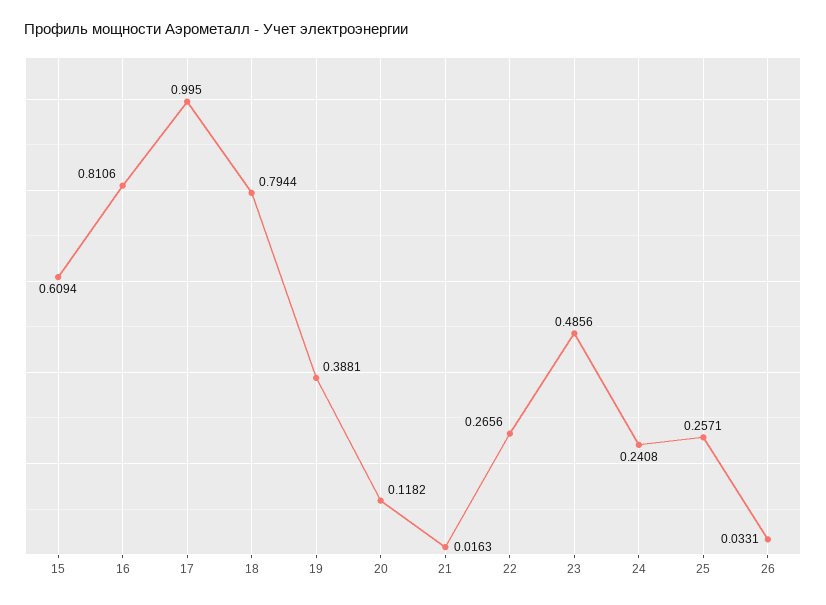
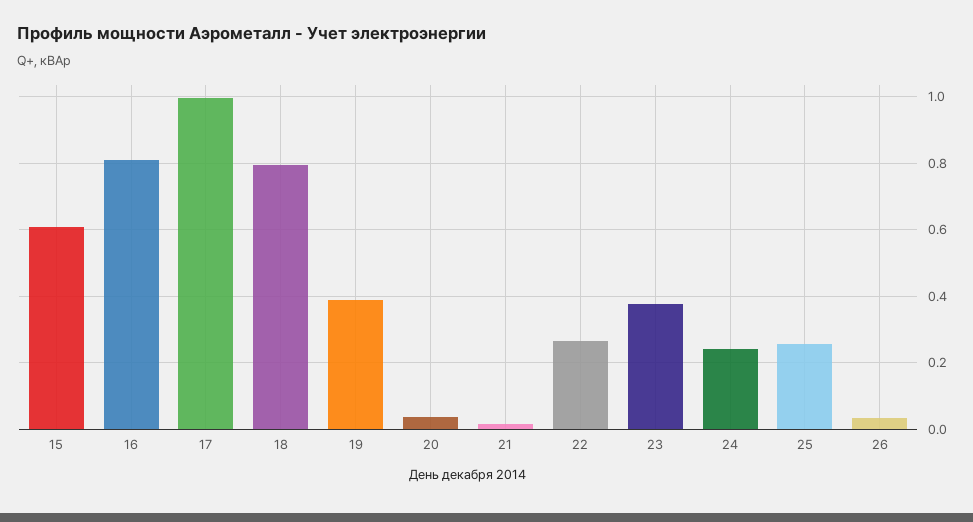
  {
    "15": 0.6094,
    "16": 0.8106,
    "17": 0.995,
    "18": 0.7944,
    "19": 0.3881,
-   "20": 0.1182,
+   "20": 0.04,
    "21": 0.0163,
    "22": 0.2656,
-   "23": 0.4856,
+   "23": 0.38,
    "24": 0.2408,
    "25": 0.2571,
    "26": 0.0331
  }

